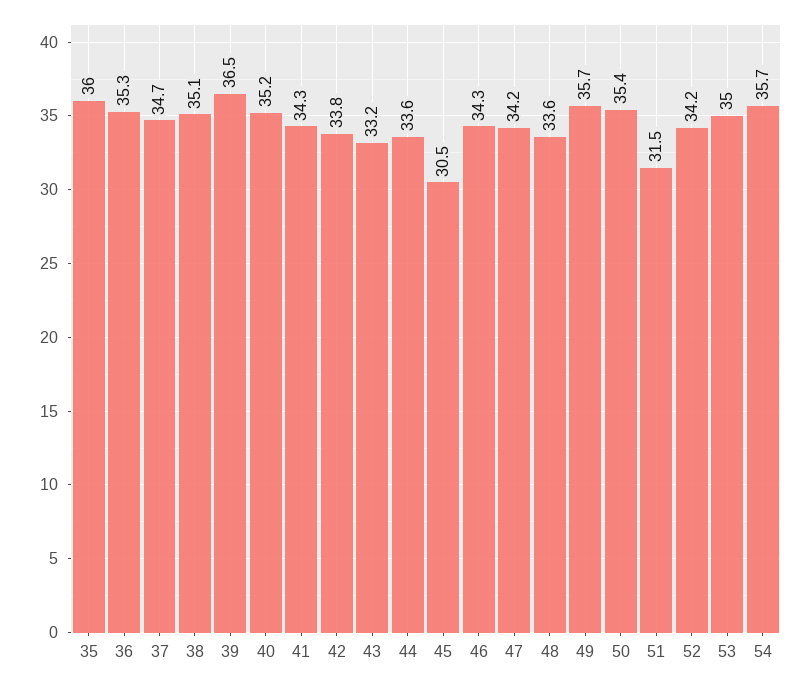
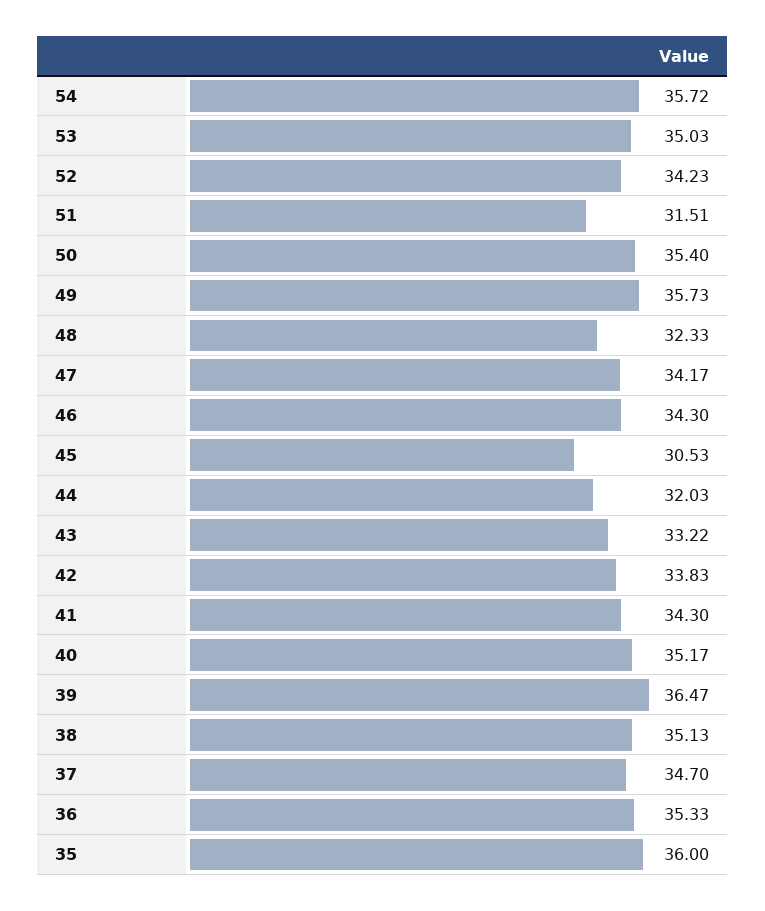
  {
    "35": 36,
    "36": 35.33,
    "37": 34.7,
    "38": 35.13,
    "39": 36.47,
    "40": 35.17,
    "41": 34.3,
    "42": 33.83,
    "43": 33.22,
-   "44": 33.6,
+   "44": 32.03,
    "45": 30.53,
    "46": 34.3,
    "47": 34.17,
-   "48": 33.6,
+   "48": 32.33,
    "49": 35.73,
    "50": 35.4,
    "51": 31.51,
    "52": 34.23,
    "53": 35.03,
    "54": 35.72
  }

